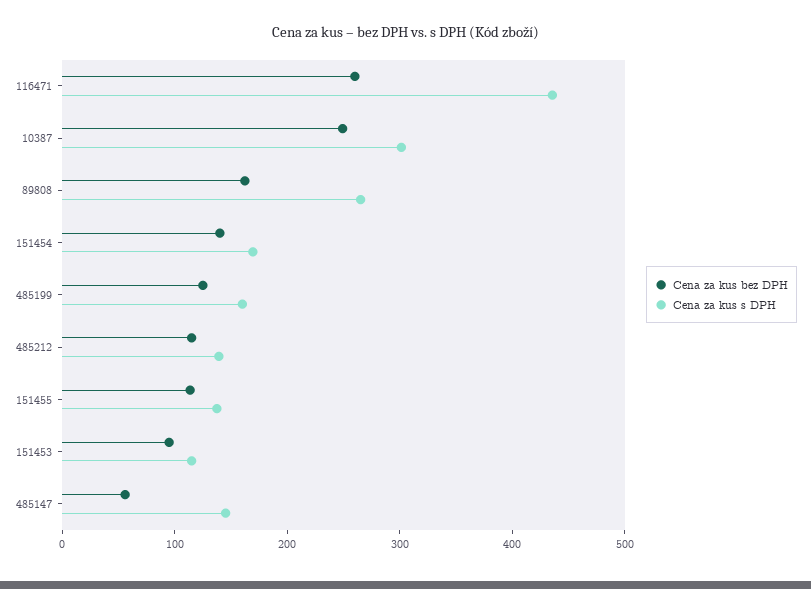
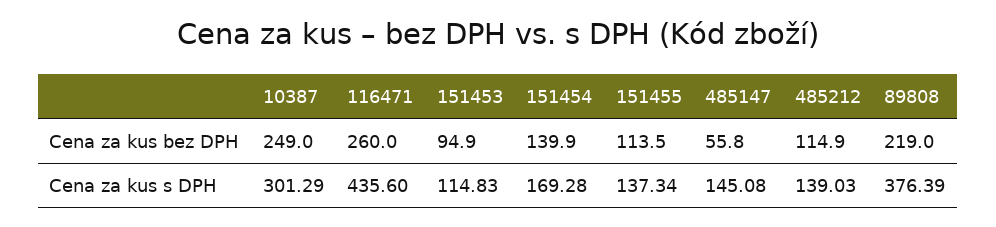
  {
    "Cena za kus bez DPH": {
      "116471": 260,
      "10387": 249,
-     "89808": 160,
+     "89808": 219,
      "151454": 139.9,
-     "485199": 120,
      "485212": 114.9,
      "151455": 113.5,
      "151453": 94.9,
      "485147": 55.8
    },
    "Cena za kus s DPH": {
      "116471": 435.6,
      "10387": 301.29,
-     "89808": 260,
+     "89808": 376.39,
      "151454": 169.28,
-     "485199": 160,
      "485212": 139.03,
      "151455": 137.34,
      "151453": 114.83,
      "485147": 145.08
    }
  }

